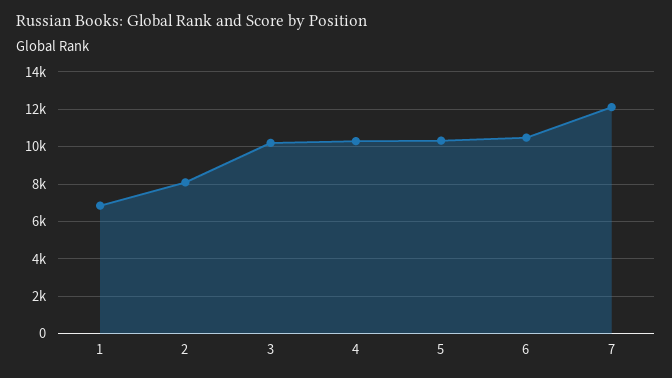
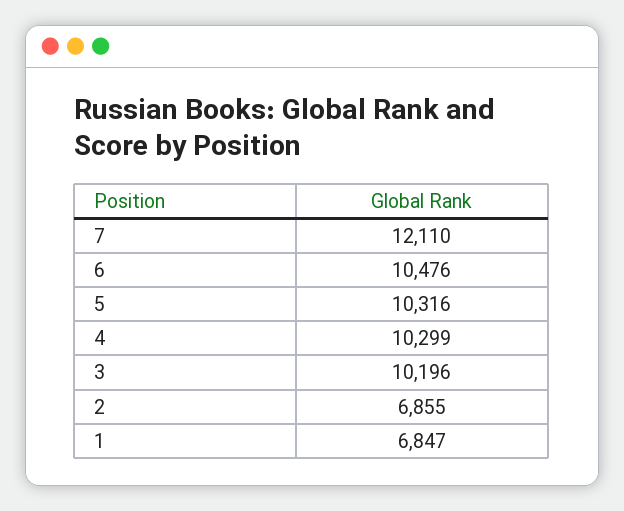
  {
    "1": 6847,
-   "2": 8000,
+   "2": 6855,
    "3": 10196,
    "4": 10299,
    "5": 10316,
    "6": 10476,
    "7": 12110
  }

